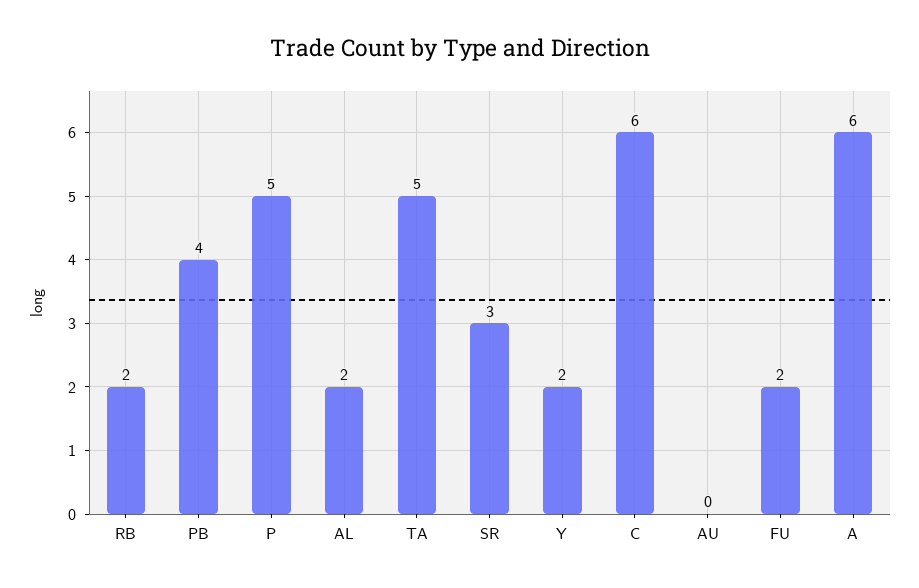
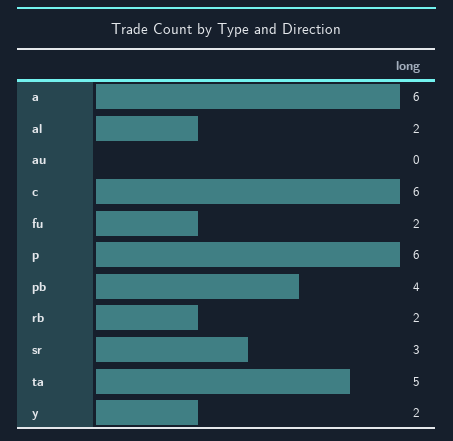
  {
    "RB": 2,
    "PB": 4,
-   "P": 5,
+   "P": 6,
    "AL": 2,
    "TA": 5,
    "SR": 3,
    "Y": 2,
    "C": 6,
    "AU": 0,
    "FU": 2,
    "A": 6
  }

